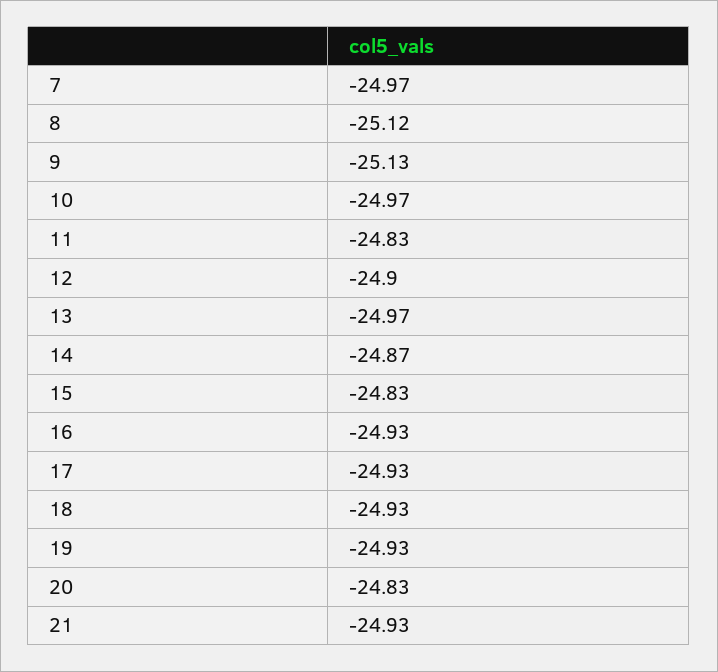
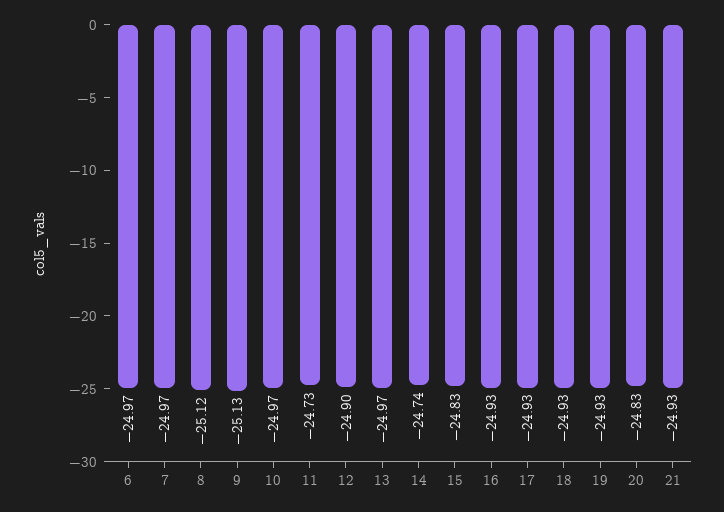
  {
    "7": -24.97,
    "8": -25.12,
    "9": -25.13,
    "10": -24.97,
-   "11": -24.83,
+   "11": -24.73,
    "12": -24.9,
    "13": -24.97,
-   "14": -24.87,
+   "14": -24.74,
    "15": -24.83,
    "16": -24.93,
    "17": -24.93,
    "18": -24.93,
    "19": -24.93,
    "20": -24.83,
-   "21": -24.93
+   "21": -24.93,
+   "6": -24.97
  }

